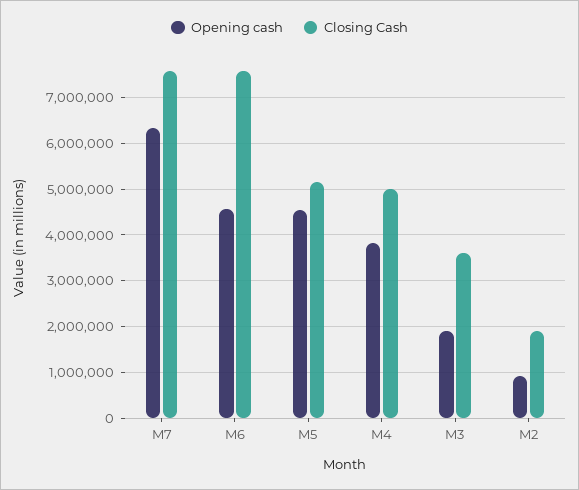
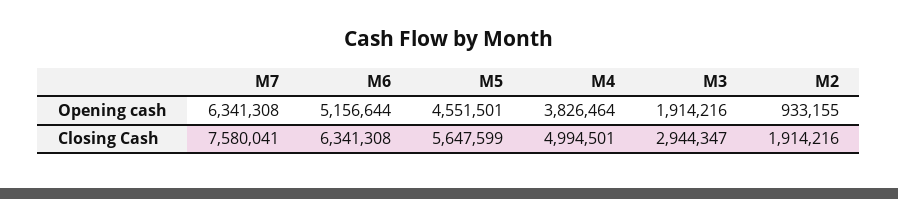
  {
    "Opening cash": {
      "M7": 6341308,
-     "M6": 4600000,
+     "M6": 5156644,
      "M5": 4551501,
      "M4": 3826464,
      "M3": 1914216,
      "M2": 933155
    },
    "Closing Cash": {
      "M7": 7580041,
-     "M6": 7600000,
+     "M6": 6341308,
-     "M5": 5200000,
+     "M5": 5647599,
      "M4": 4994501,
-     "M3": 3600000,
+     "M3": 2944347,
      "M2": 1914216
    }
  }

